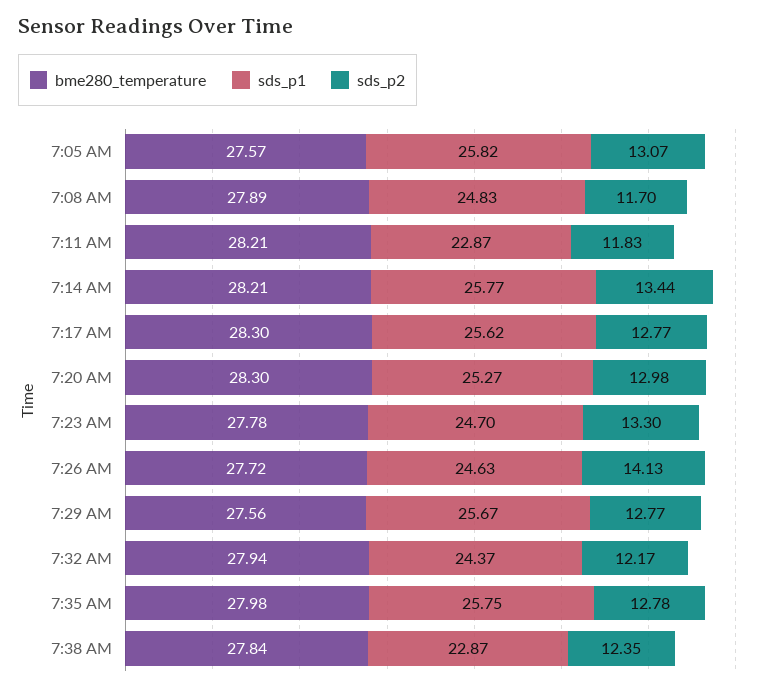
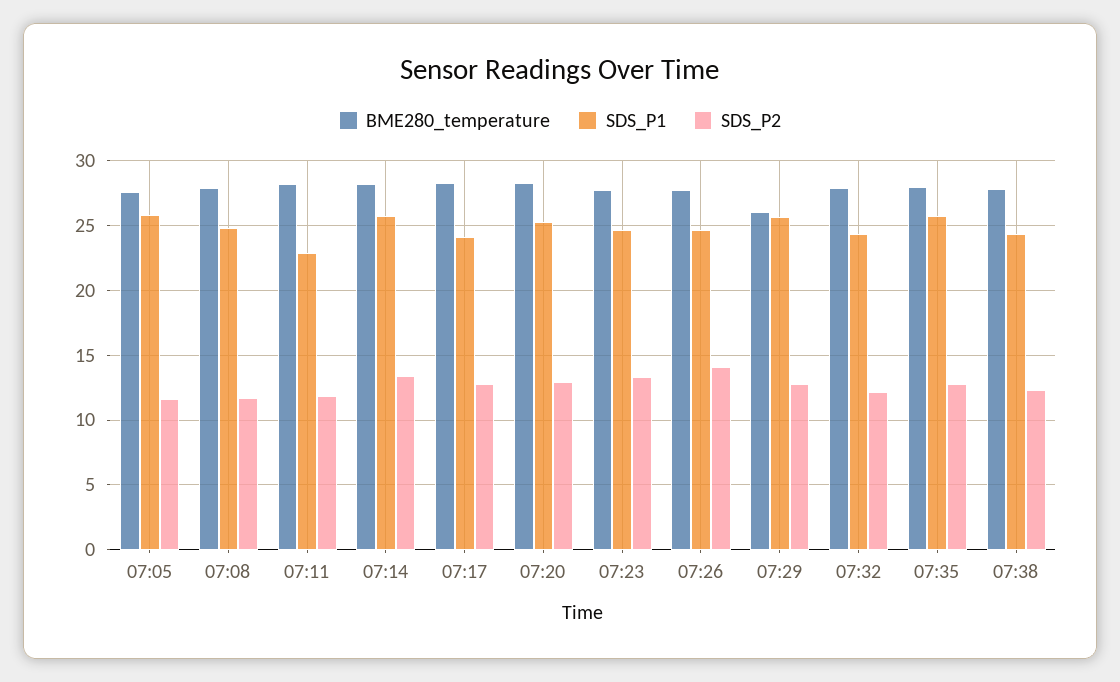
  {
    "bme280_temperature": {
      "7:05 AM": 27.57,
      "7:08 AM": 27.89,
      "7:11 AM": 28.21,
      "7:14 AM": 28.21,
      "7:17 AM": 28.3,
      "7:20 AM": 28.3,
      "7:23 AM": 27.78,
      "7:26 AM": 27.72,
-     "7:29 AM": 27.56,
+     "7:29 AM": 26,
      "7:32 AM": 27.94,
      "7:35 AM": 27.98,
      "7:38 AM": 27.84
    },
    "sds_p1": {
      "7:05 AM": 25.82,
      "7:08 AM": 24.83,
      "7:11 AM": 22.87,
      "7:14 AM": 25.77,
-     "7:17 AM": 25.62,
+     "7:17 AM": 24,
      "7:20 AM": 25.27,
      "7:23 AM": 24.7,
      "7:26 AM": 24.63,
      "7:29 AM": 25.67,
      "7:32 AM": 24.37,
      "7:35 AM": 25.75,
-     "7:38 AM": 22.87
+     "7:38 AM": 24.5
    },
    "sds_p2": {
-     "7:05 AM": 13.07,
+     "7:05 AM": 11.5,
      "7:08 AM": 11.7,
      "7:11 AM": 11.83,
      "7:14 AM": 13.44,
      "7:17 AM": 12.77,
      "7:20 AM": 12.98,
      "7:23 AM": 13.3,
      "7:26 AM": 14.13,
      "7:29 AM": 12.77,
      "7:32 AM": 12.17,
      "7:35 AM": 12.78,
      "7:38 AM": 12.35
    }
  }

